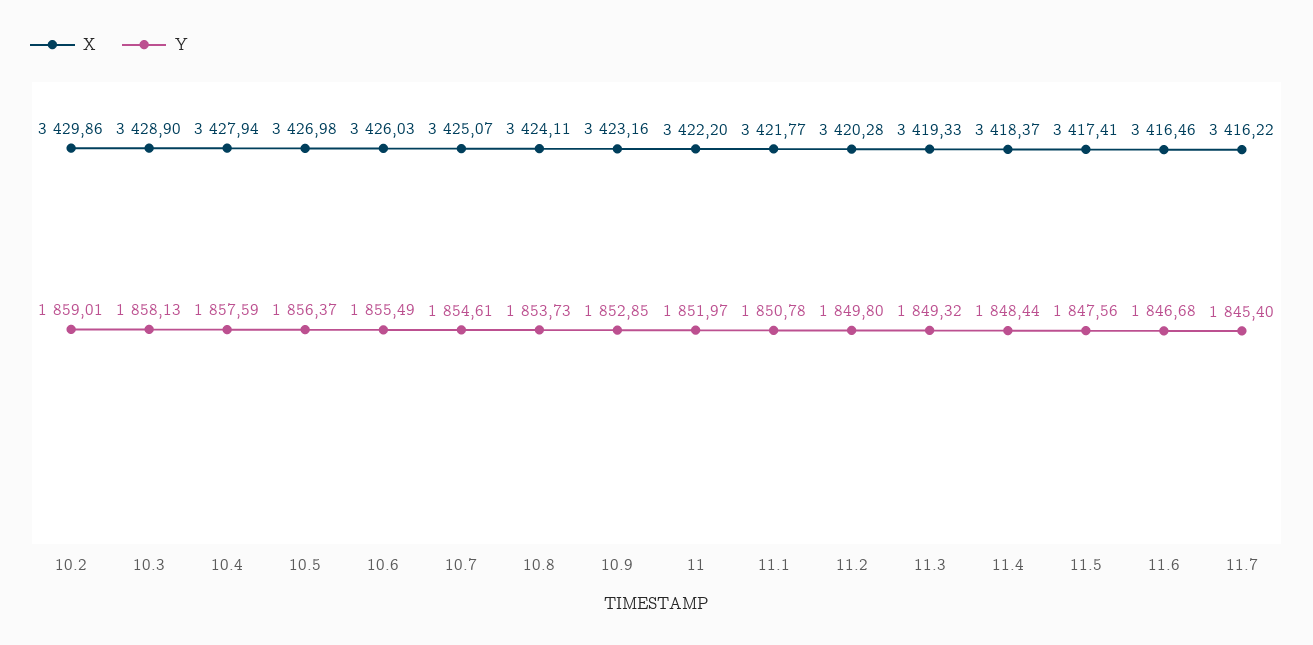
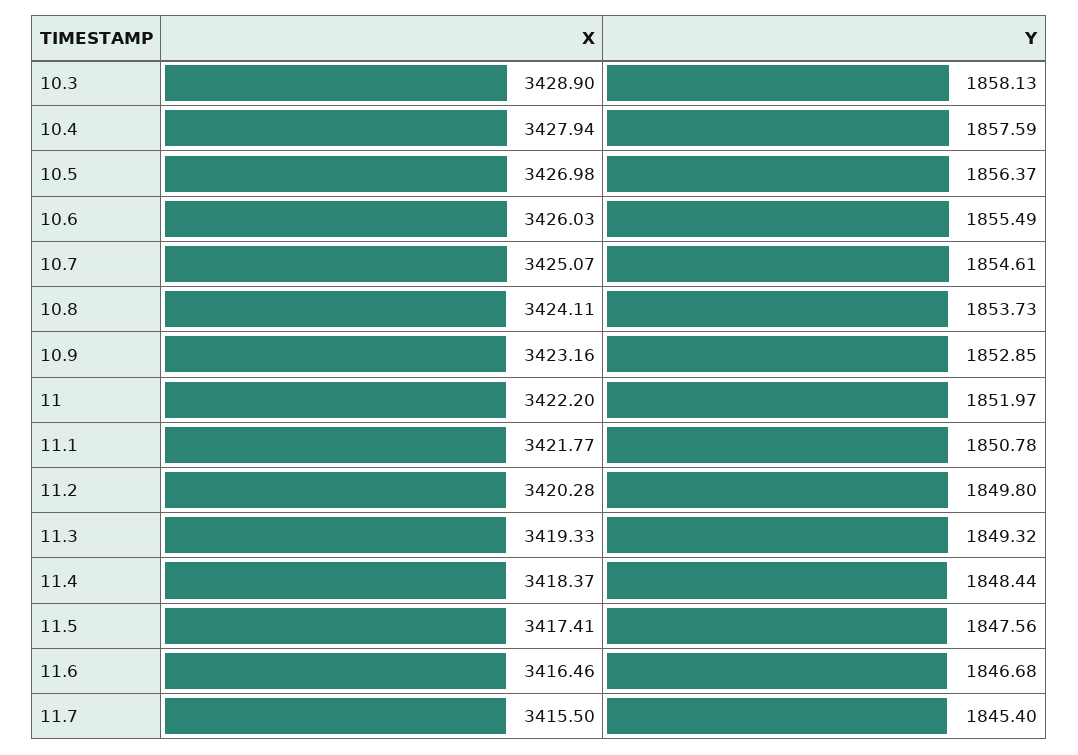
  {
    "X": {
-     "10.2": 3429.86,
      "10.3": 3428.9,
      "10.4": 3427.94,
      "10.5": 3426.98,
      "10.6": 3426.03,
      "10.7": 3425.07,
      "10.8": 3424.11,
      "10.9": 3423.16,
      "11": 3422.2,
      "11.1": 3421.77,
      "11.2": 3420.28,
      "11.3": 3419.33,
      "11.4": 3418.37,
      "11.5": 3417.41,
      "11.6": 3416.46,
-     "11.7": 3416.22
+     "11.7": 3415.5
    },
    "Y": {
-     "10.2": 1859.01,
      "10.3": 1858.13,
      "10.4": 1857.59,
      "10.5": 1856.37,
      "10.6": 1855.49,
      "10.7": 1854.61,
      "10.8": 1853.73,
      "10.9": 1852.85,
      "11": 1851.97,
      "11.1": 1850.78,
      "11.2": 1849.8,
      "11.3": 1849.32,
      "11.4": 1848.44,
      "11.5": 1847.56,
      "11.6": 1846.68,
      "11.7": 1845.4
    }
  }

